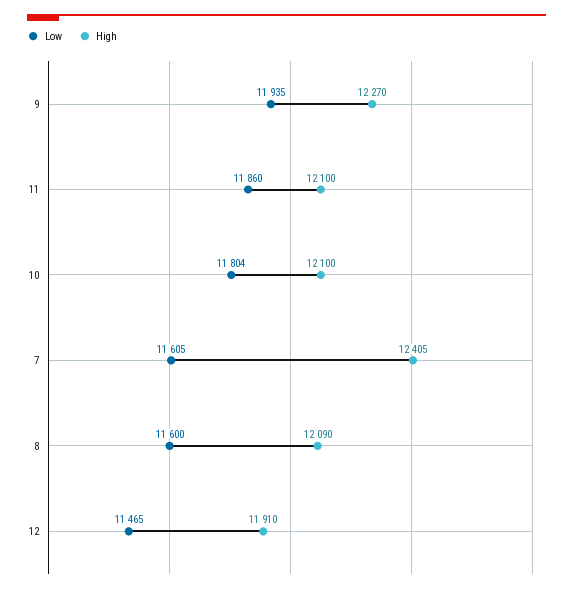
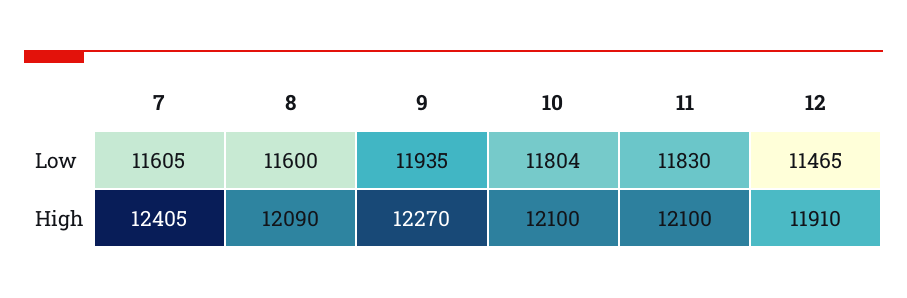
  {
    "Low": {
      "9": 11935,
-     "11": 11860,
+     "11": 11830,
      "10": 11804,
      "7": 11605,
      "8": 11600,
      "12": 11465
    },
    "High": {
      "9": 12270,
      "11": 12100,
      "10": 12100,
      "7": 12405,
      "8": 12090,
      "12": 11910
    }
  }

